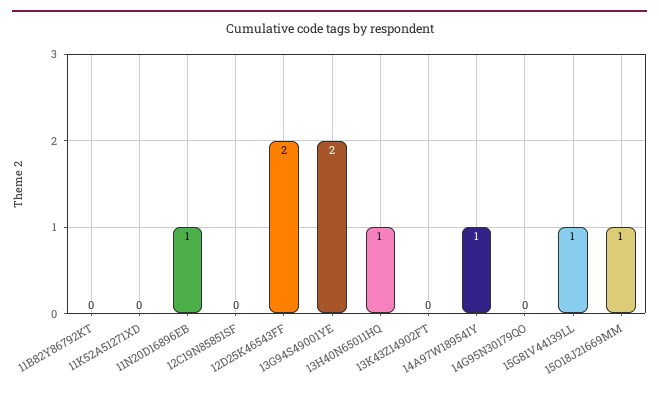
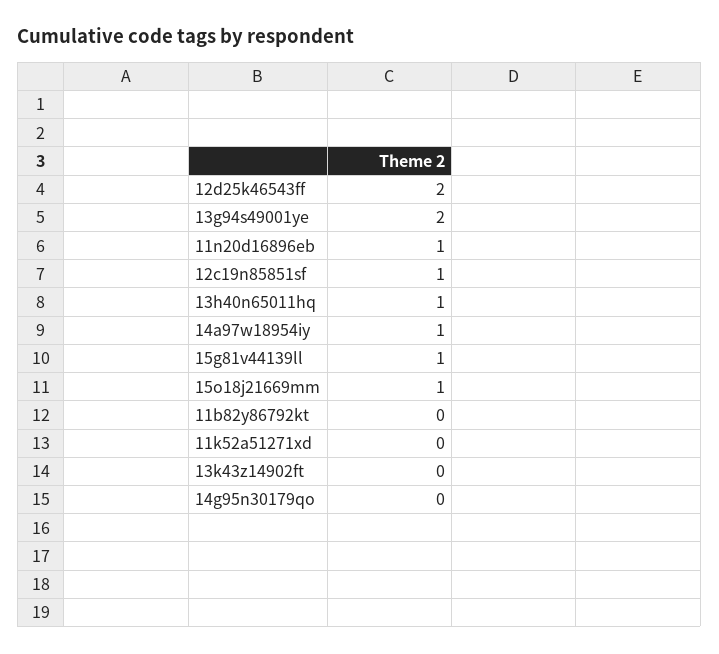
  {
    "11B82Y86792KT": 0,
    "11K52A51271XD": 0,
    "11N20D16896EB": 1,
-   "12C19N85851SF": 0,
+   "12C19N85851SF": 1,
    "12D25K46543FF": 2,
    "13G94S49001YE": 2,
    "13H40N65011HQ": 1,
    "13K43Z14902FT": 0,
    "14A97W18954IY": 1,
    "14G95N30179QO": 0,
    "15G81V44139LL": 1,
    "15O18J21669MM": 1
  }

